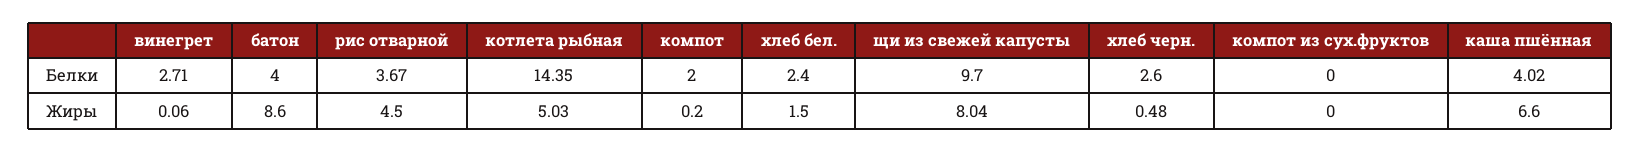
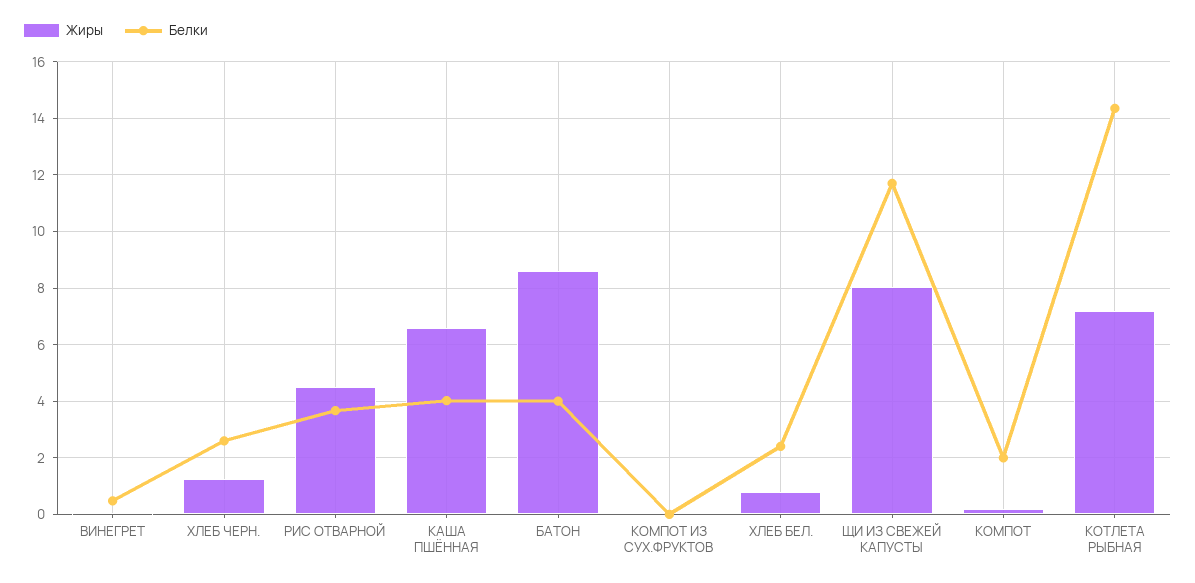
  {
    "Белки": {
-     "винегрет": 2.71,
+     "винегрет": 0.5,
      "батон": 4,
      "рис отварной": 3.67,
      "котлета рыбная": 14.35,
      "компот": 2,
      "хлеб бел.": 2.4,
-     "щи из свежей капусты": 9.7,
+     "щи из свежей капусты": 11.75,
      "хлеб черн.": 2.6,
      "компот из сух.фруктов": 0,
      "каша пшённая": 4.02
    },
    "Жиры": {
      "винегрет": 0.06,
      "батон": 8.6,
      "рис отварной": 4.5,
-     "котлета рыбная": 5.03,
+     "котлета рыбная": 7.25,
      "компот": 0.2,
-     "хлеб бел.": 1.5,
+     "хлеб бел.": 0.75,
      "щи из свежей капусты": 8.04,
-     "хлеб черн.": 0.48,
+     "хлеб черн.": 1.25,
      "компот из сух.фруктов": 0,
      "каша пшённая": 6.6
    }
  }

